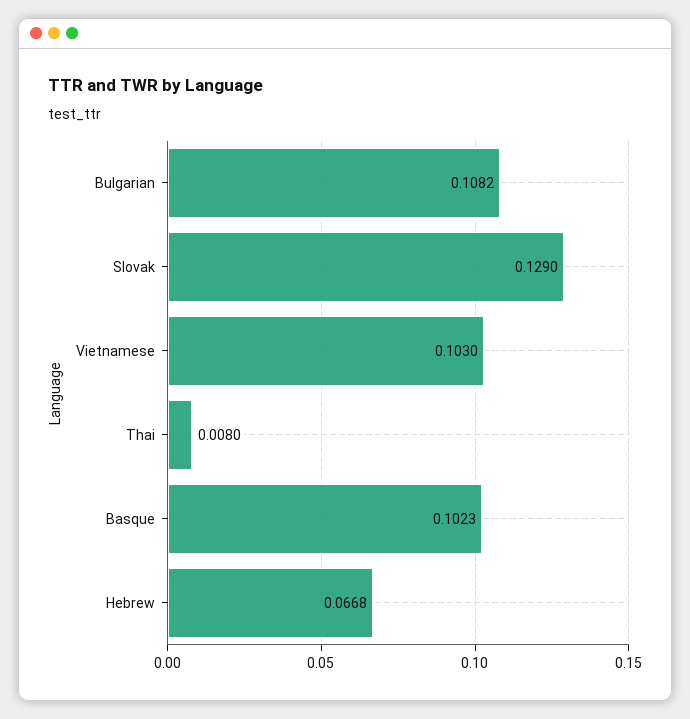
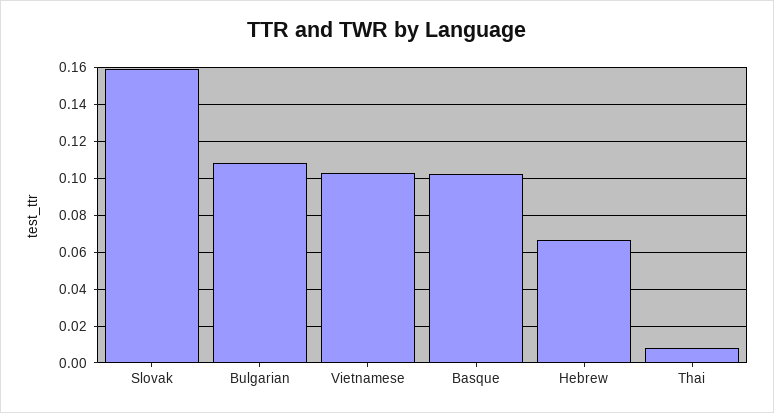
  {
    "Bulgarian": 0.1082,
-   "Slovak": 0.129,
+   "Slovak": 0.16,
    "Vietnamese": 0.103,
    "Thai": 0.008,
    "Basque": 0.1023,
    "Hebrew": 0.0668
  }

